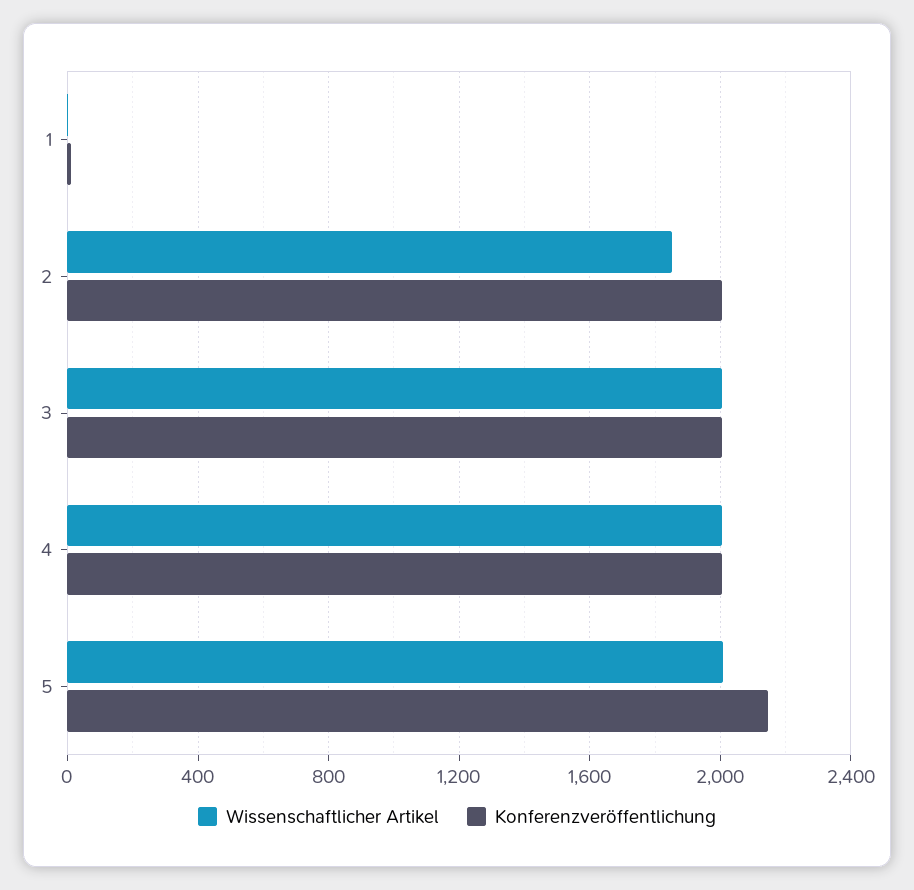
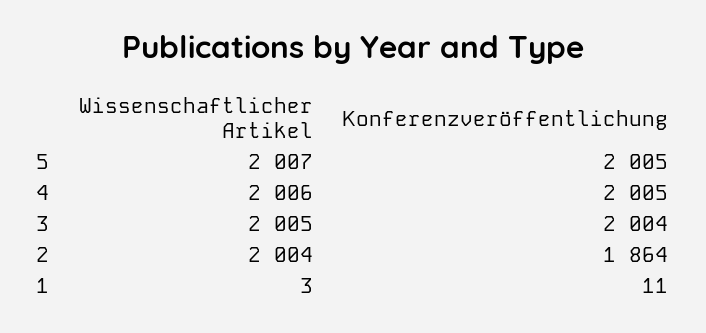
  {
    "Wissenschaftlicher Artikel": {
      "1": 3,
-     "2": 1850,
+     "2": 2004,
      "3": 2005,
      "4": 2006,
      "5": 2007
    },
    "Konferenzveröffentlichung": {
      "1": 11,
-     "2": 2000,
+     "2": 1864,
      "3": 2004,
      "4": 2005,
-     "5": 2150
+     "5": 2005
    }
  }

